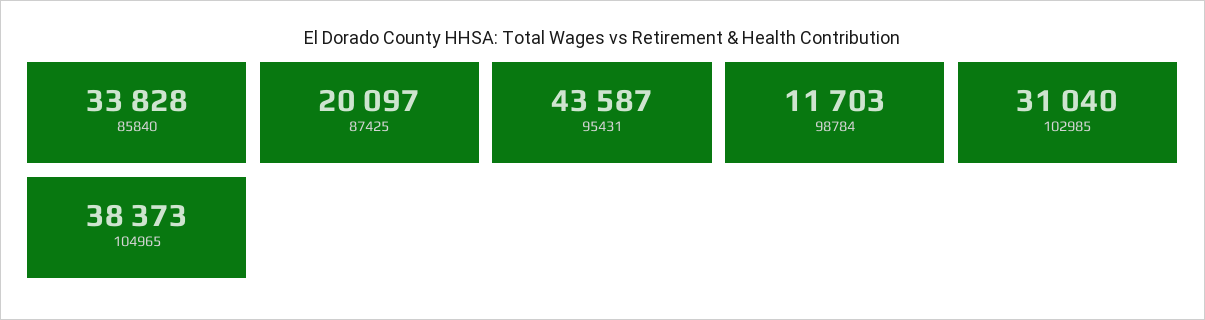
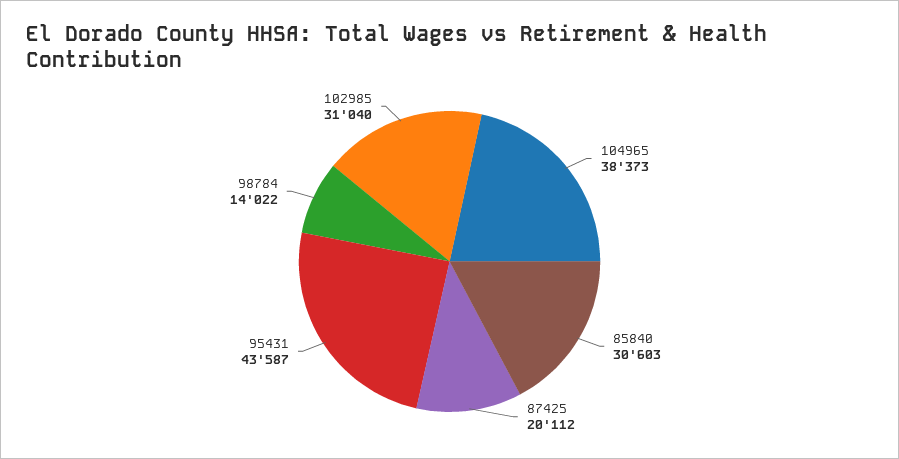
  {
-   "85840": 33828,
+   "85840": 30603,
-   "87425": 20097,
+   "87425": 20112,
    "95431": 43587,
-   "98784": 11703,
+   "98784": 14022,
    "102985": 31040,
    "104965": 38373
  }

